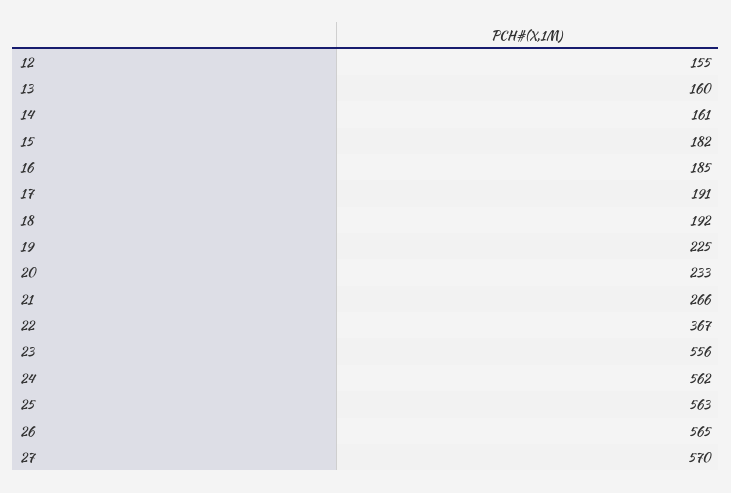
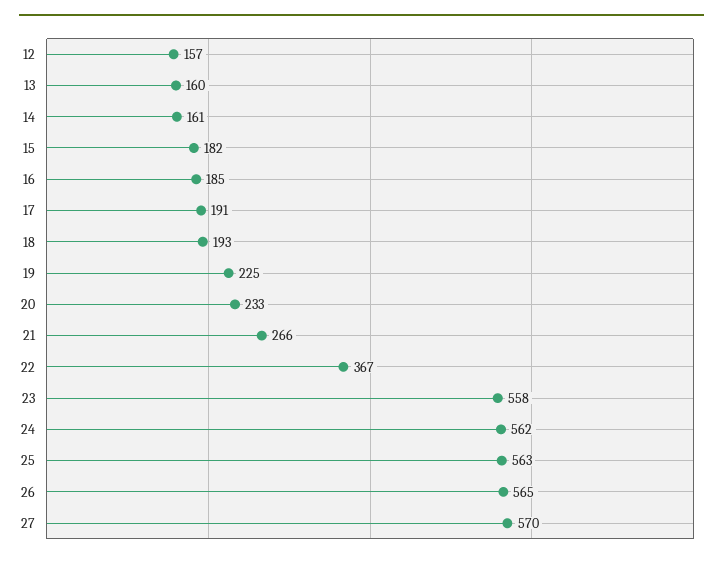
  {
-   "12": 155,
+   "12": 157,
    "13": 160,
    "14": 161,
    "15": 182,
    "16": 185,
    "17": 191,
-   "18": 192,
+   "18": 193,
    "19": 225,
    "20": 233,
    "21": 266,
    "22": 367,
-   "23": 556,
+   "23": 558,
    "24": 562,
    "25": 563,
    "26": 565,
    "27": 570
  }

